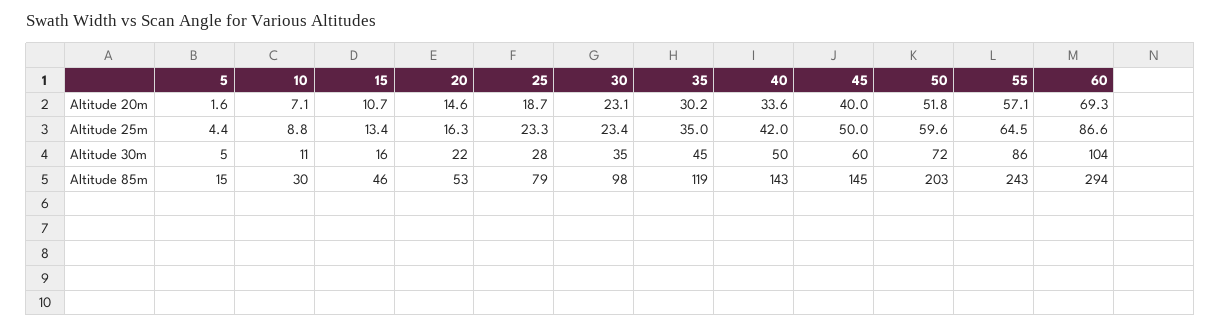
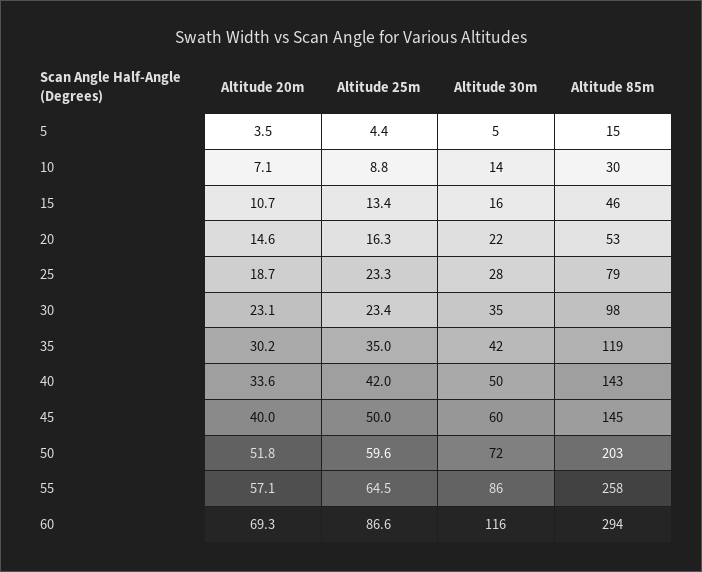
  {
    "5": {
-     "Altitude 20m": 1.6,
+     "Altitude 20m": 3.5,
      "Altitude 25m": 4.4,
      "Altitude 30m": 5,
      "Altitude 85m": 15
    },
    "10": {
      "Altitude 20m": 7.1,
      "Altitude 25m": 8.8,
-     "Altitude 30m": 11,
+     "Altitude 30m": 14,
      "Altitude 85m": 30
    },
    "15": {
      "Altitude 20m": 10.7,
      "Altitude 25m": 13.4,
      "Altitude 30m": 16,
      "Altitude 85m": 46
    },
    "20": {
      "Altitude 20m": 14.6,
      "Altitude 25m": 16.3,
      "Altitude 30m": 22,
      "Altitude 85m": 53
    },
    "25": {
      "Altitude 20m": 18.7,
      "Altitude 25m": 23.3,
      "Altitude 30m": 28,
      "Altitude 85m": 79
    },
    "30": {
      "Altitude 20m": 23.1,
      "Altitude 25m": 23.4,
      "Altitude 30m": 35,
      "Altitude 85m": 98
    },
    "35": {
      "Altitude 20m": 30.2,
      "Altitude 25m": 35,
-     "Altitude 30m": 45,
+     "Altitude 30m": 42,
      "Altitude 85m": 119
    },
    "40": {
      "Altitude 20m": 33.6,
      "Altitude 25m": 42,
      "Altitude 30m": 50,
      "Altitude 85m": 143
    },
    "45": {
      "Altitude 20m": 40,
      "Altitude 25m": 50,
      "Altitude 30m": 60,
      "Altitude 85m": 145
    },
    "50": {
      "Altitude 20m": 51.8,
      "Altitude 25m": 59.6,
      "Altitude 30m": 72,
      "Altitude 85m": 203
    },
    "55": {
      "Altitude 20m": 57.1,
      "Altitude 25m": 64.5,
      "Altitude 30m": 86,
-     "Altitude 85m": 243
+     "Altitude 85m": 258
    },
    "60": {
      "Altitude 20m": 69.3,
      "Altitude 25m": 86.6,
-     "Altitude 30m": 104,
+     "Altitude 30m": 116,
      "Altitude 85m": 294
    }
  }

